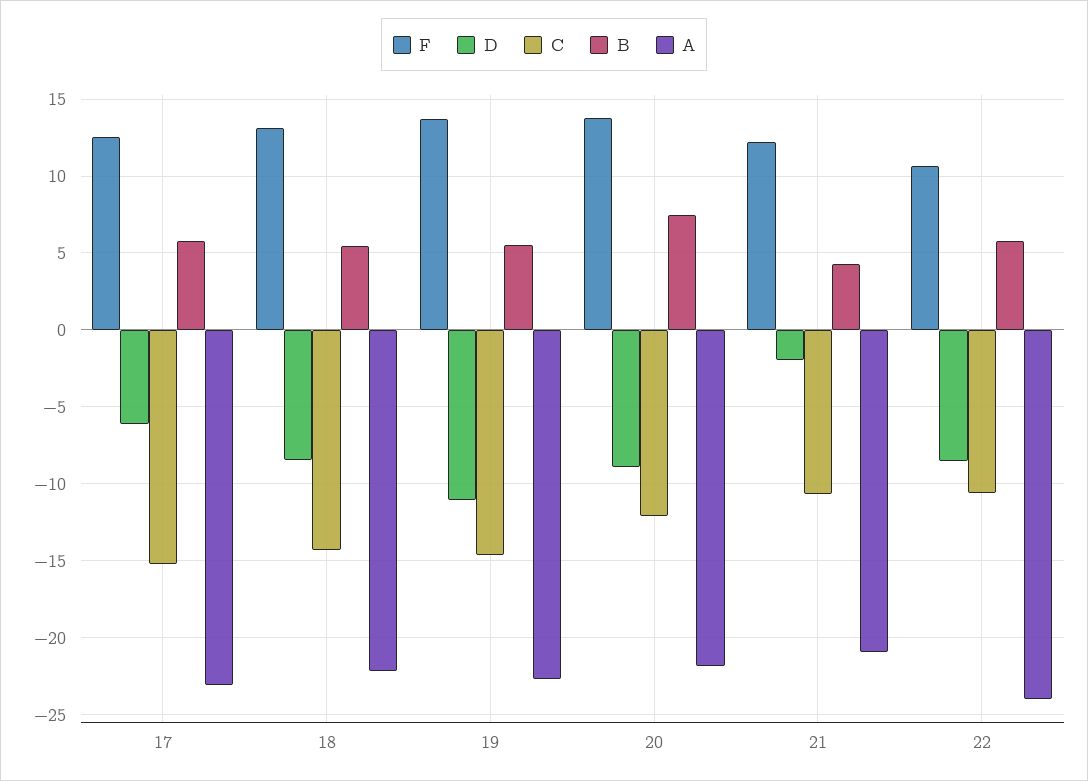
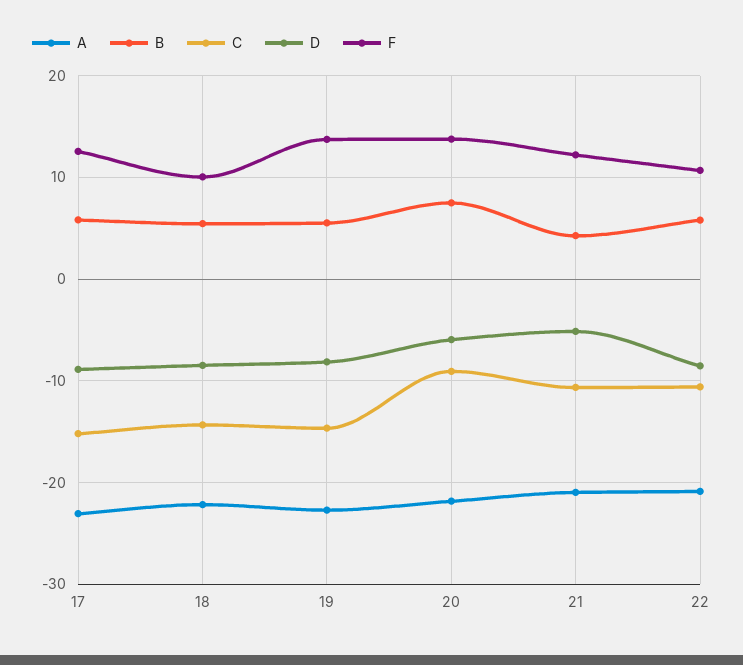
  {
    "F": {
      "17": 12.5,
-     "18": 13,
+     "18": 10,
      "19": 13.5,
      "20": 14,
      "21": 12,
      "22": 10.5
    },
    "D": {
-     "17": -6,
+     "17": -9,
      "18": -8.5,
-     "19": -11,
+     "19": -8,
-     "20": -9,
+     "20": -6,
-     "21": -2,
+     "21": -5,
      "22": -8.5
    },
    "C": {
      "17": -15,
      "18": -14.5,
      "19": -14.5,
-     "20": -12,
+     "20": -9,
      "21": -10.5,
      "22": -10.5
    },
    "B": {
      "17": 6,
      "18": 5.5,
      "19": 5.5,
      "20": 7.5,
      "21": 4.5,
      "22": 6
    },
    "A": {
      "17": -23,
      "18": -22,
      "19": -22.5,
      "20": -22,
      "21": -21,
-     "22": -24
+     "22": -21
    }
  }

